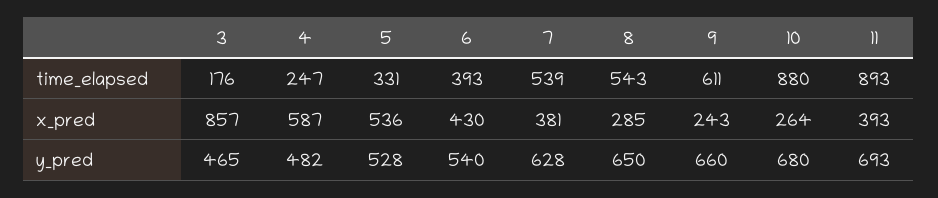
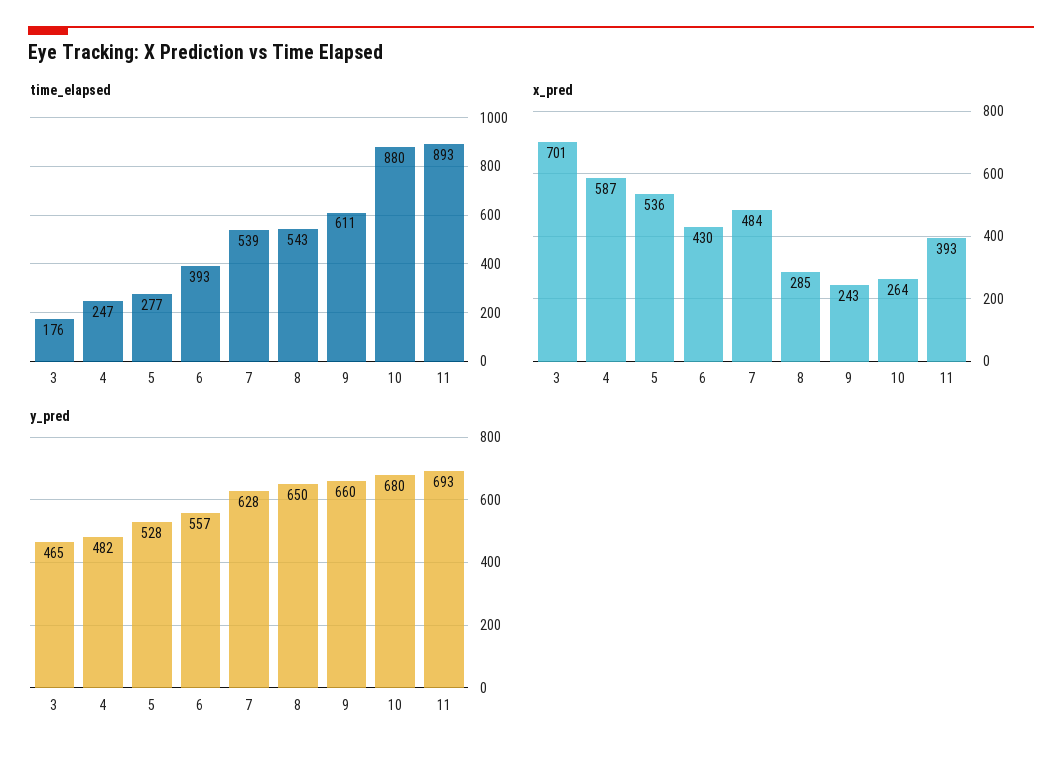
  {
    "time_elapsed": {
      "3": 176,
      "4": 247,
-     "5": 331,
+     "5": 277,
      "6": 393,
      "7": 539,
      "8": 543,
      "9": 611,
      "10": 880,
      "11": 893
    },
    "x_pred": {
-     "3": 857,
+     "3": 701,
      "4": 587,
      "5": 536,
      "6": 430,
-     "7": 381,
+     "7": 484,
      "8": 285,
      "9": 243,
      "10": 264,
      "11": 393
    },
    "y_pred": {
      "3": 465,
      "4": 482,
      "5": 528,
-     "6": 540,
+     "6": 557,
      "7": 628,
      "8": 650,
      "9": 660,
      "10": 680,
      "11": 693
    }
  }

